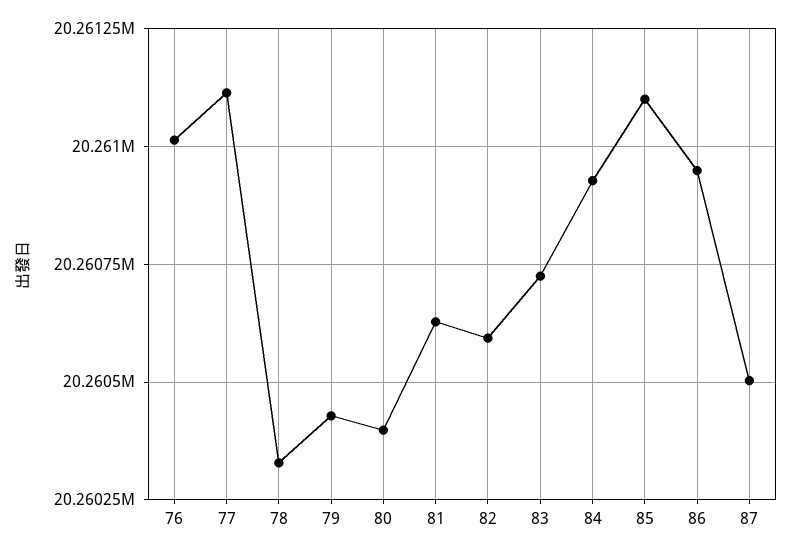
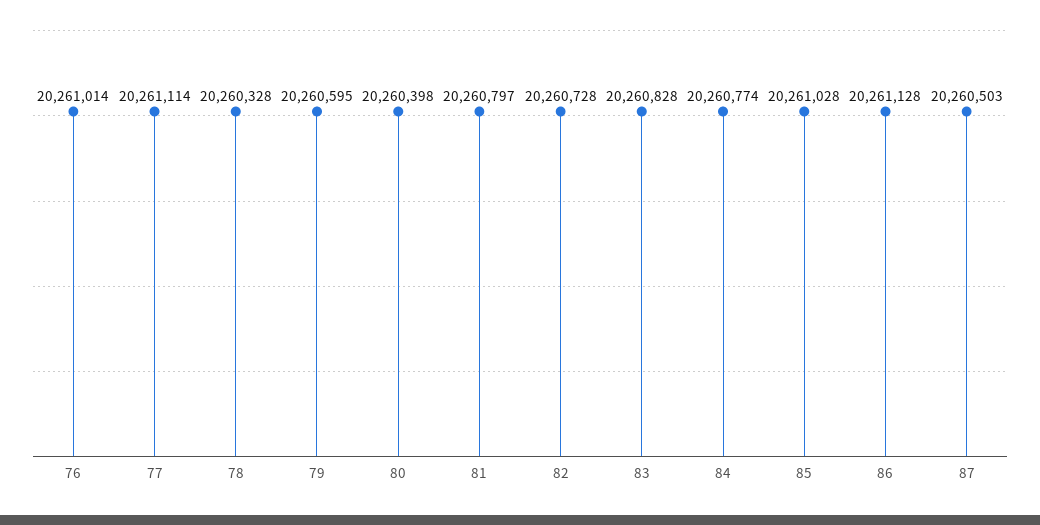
  {
    "76": 20261014,
    "77": 20261114,
    "78": 20260328,
-   "79": 20260425,
+   "79": 20260595,
    "80": 20260398,
-   "81": 20260625,
+   "81": 20260797,
-   "82": 20260600,
+   "82": 20260728,
-   "83": 20260725,
+   "83": 20260828,
-   "84": 20260925,
+   "84": 20260774,
-   "85": 20261100,
+   "85": 20261028,
-   "86": 20260950,
+   "86": 20261128,
    "87": 20260503
  }

